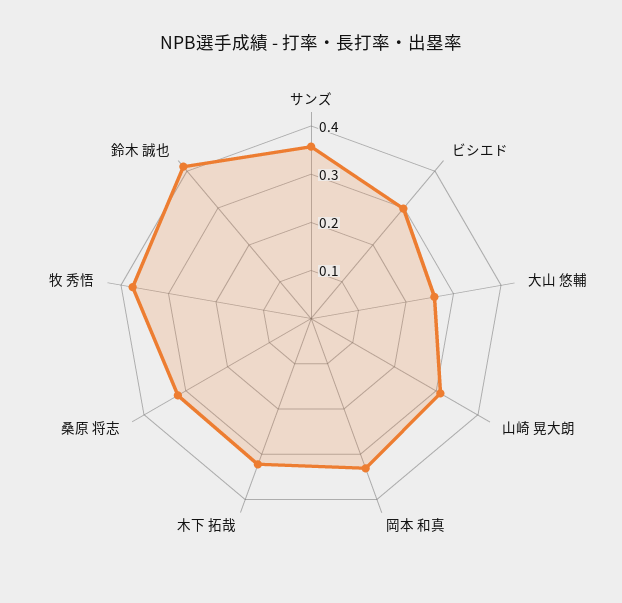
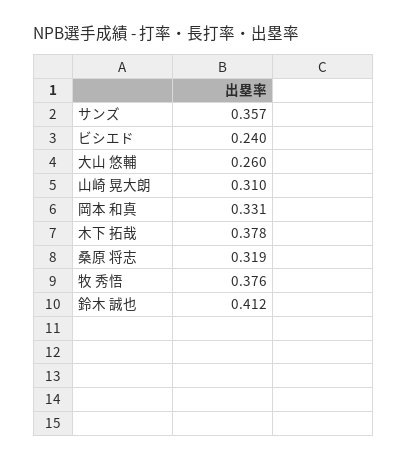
  {
    "サンズ": 0.357,
-   "ビシエド": 0.3,
+   "ビシエド": 0.24,
    "大山 悠輔": 0.26,
    "山崎 晃大朗": 0.31,
    "岡本 和真": 0.331,
-   "木下 拓哉": 0.32,
+   "木下 拓哉": 0.378,
    "桑原 将志": 0.319,
    "牧 秀悟": 0.376,
    "鈴木 誠也": 0.412
  }

